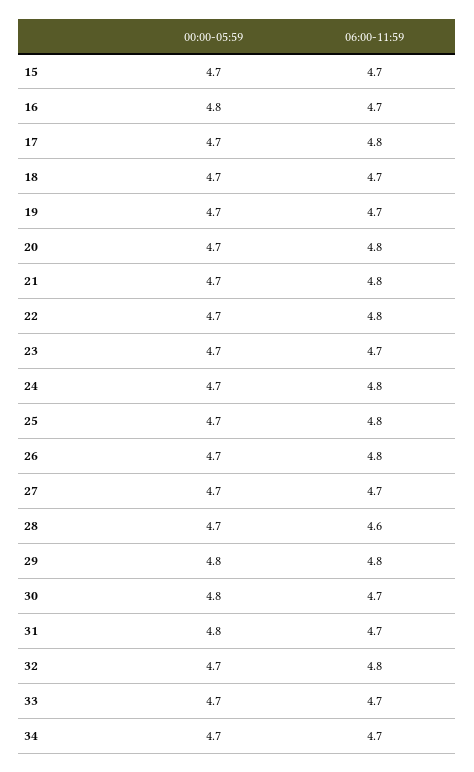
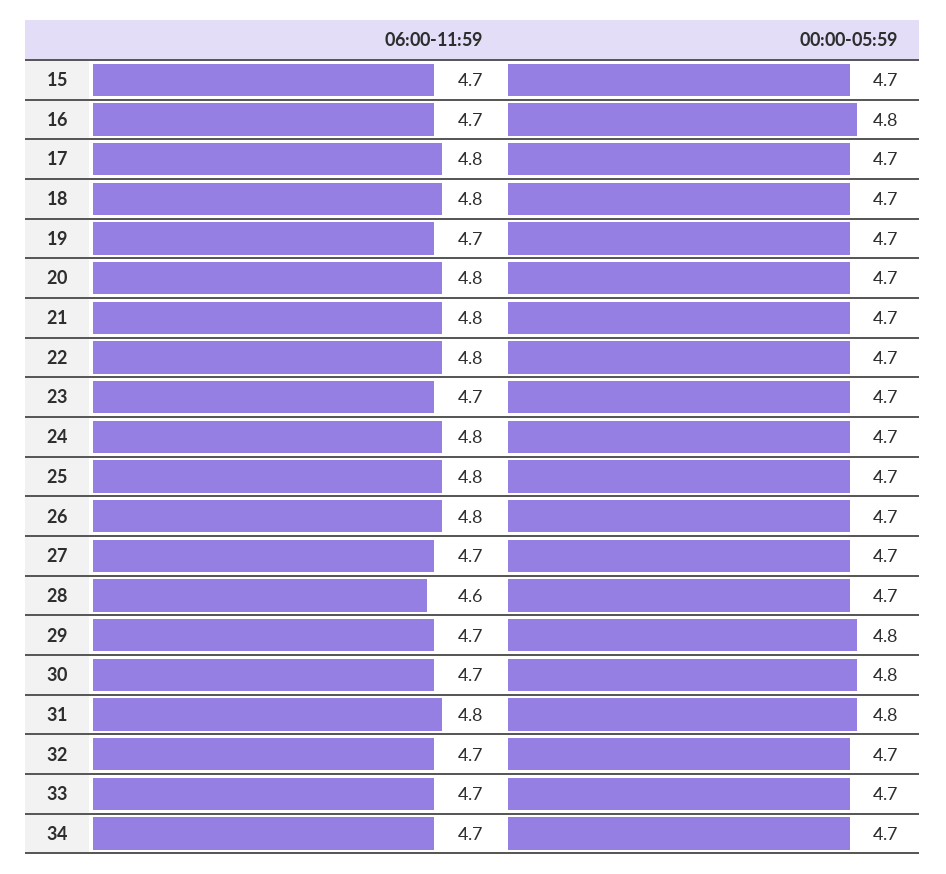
  {
    "00:00-05:59": {
      "15": 4.7,
      "16": 4.8,
      "17": 4.7,
      "18": 4.7,
      "19": 4.7,
      "20": 4.7,
      "21": 4.7,
      "22": 4.7,
      "23": 4.7,
      "24": 4.7,
      "25": 4.7,
      "26": 4.7,
      "27": 4.7,
      "28": 4.7,
      "29": 4.8,
      "30": 4.8,
      "31": 4.8,
      "32": 4.7,
      "33": 4.7,
      "34": 4.7
    },
    "06:00-11:59": {
      "15": 4.7,
      "16": 4.7,
      "17": 4.8,
-     "18": 4.7,
+     "18": 4.8,
      "19": 4.7,
      "20": 4.8,
      "21": 4.8,
      "22": 4.8,
      "23": 4.7,
      "24": 4.8,
      "25": 4.8,
      "26": 4.8,
      "27": 4.7,
      "28": 4.6,
-     "29": 4.8,
+     "29": 4.7,
      "30": 4.7,
-     "31": 4.7,
+     "31": 4.8,
-     "32": 4.8,
+     "32": 4.7,
      "33": 4.7,
      "34": 4.7
    }
  }

